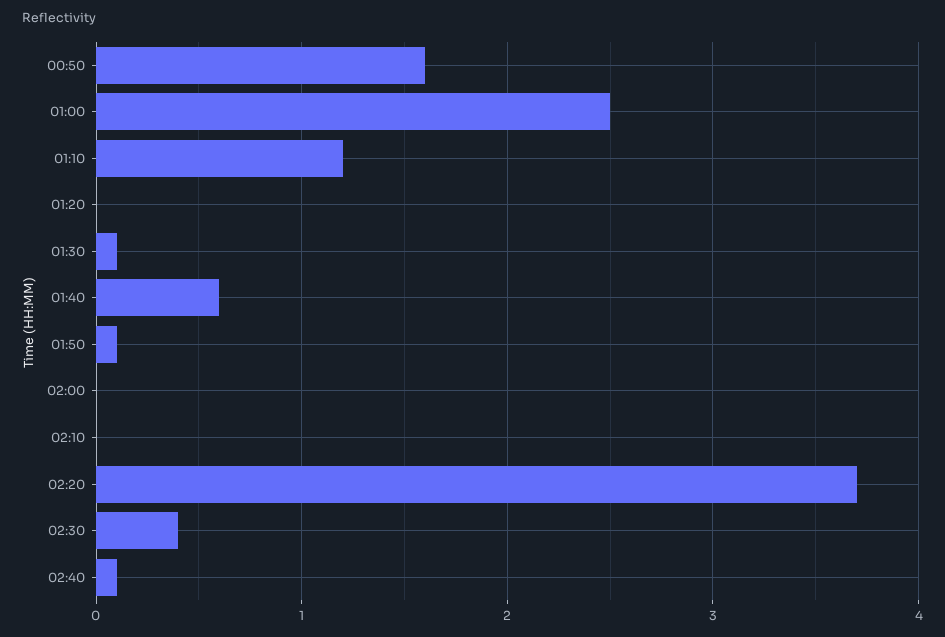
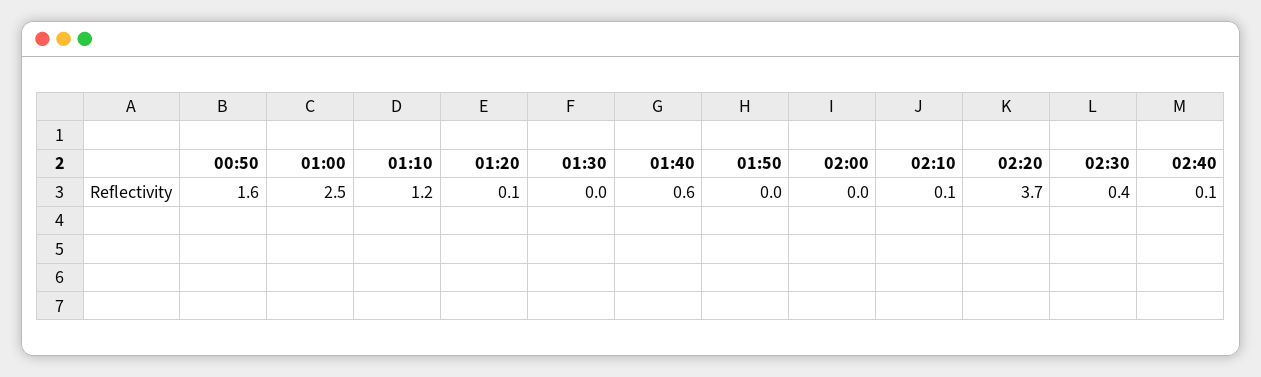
  {
    "00:50": 1.6,
    "01:00": 2.5,
    "01:10": 1.2,
-   "01:20": 0,
+   "01:20": 0.1,
-   "01:30": 0.1,
+   "01:30": 0,
    "01:40": 0.6,
-   "01:50": 0.1,
+   "01:50": 0,
    "02:00": 0,
-   "02:10": 0,
+   "02:10": 0.1,
    "02:20": 3.7,
    "02:30": 0.4,
    "02:40": 0.1
  }

